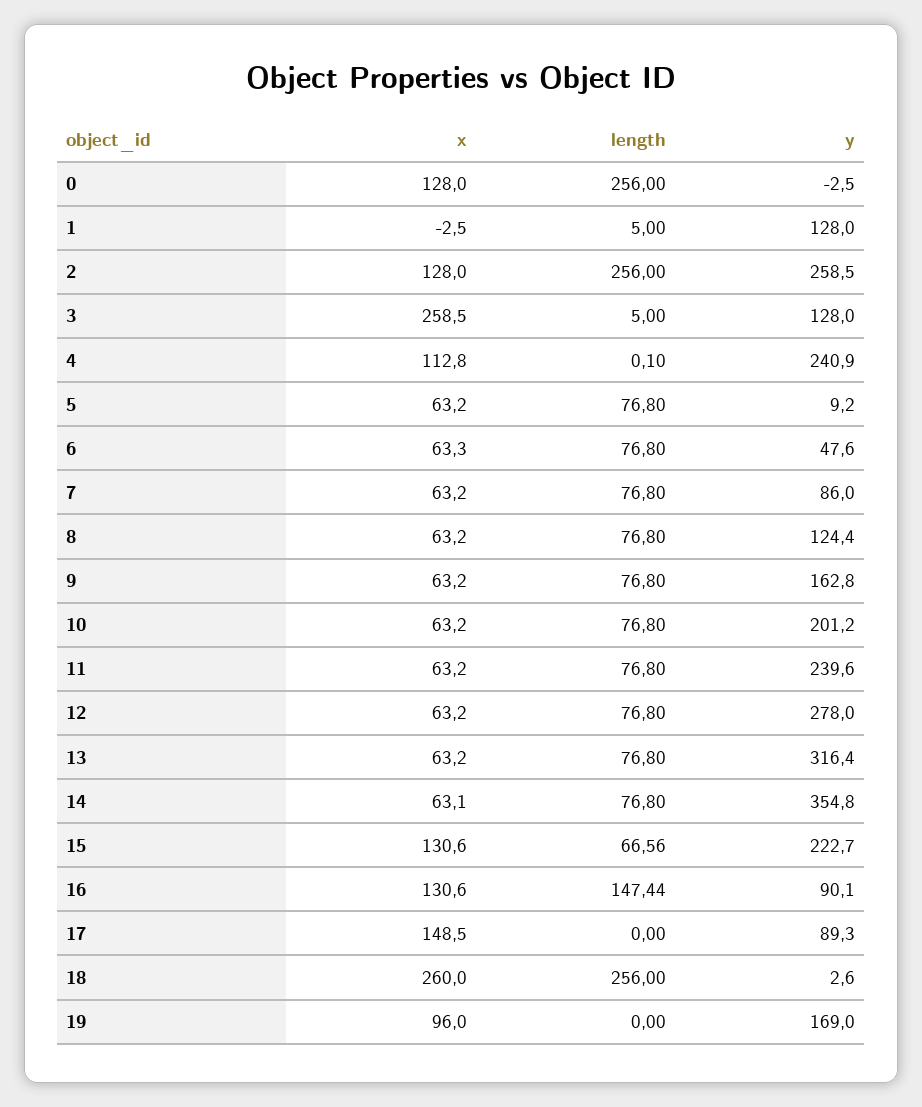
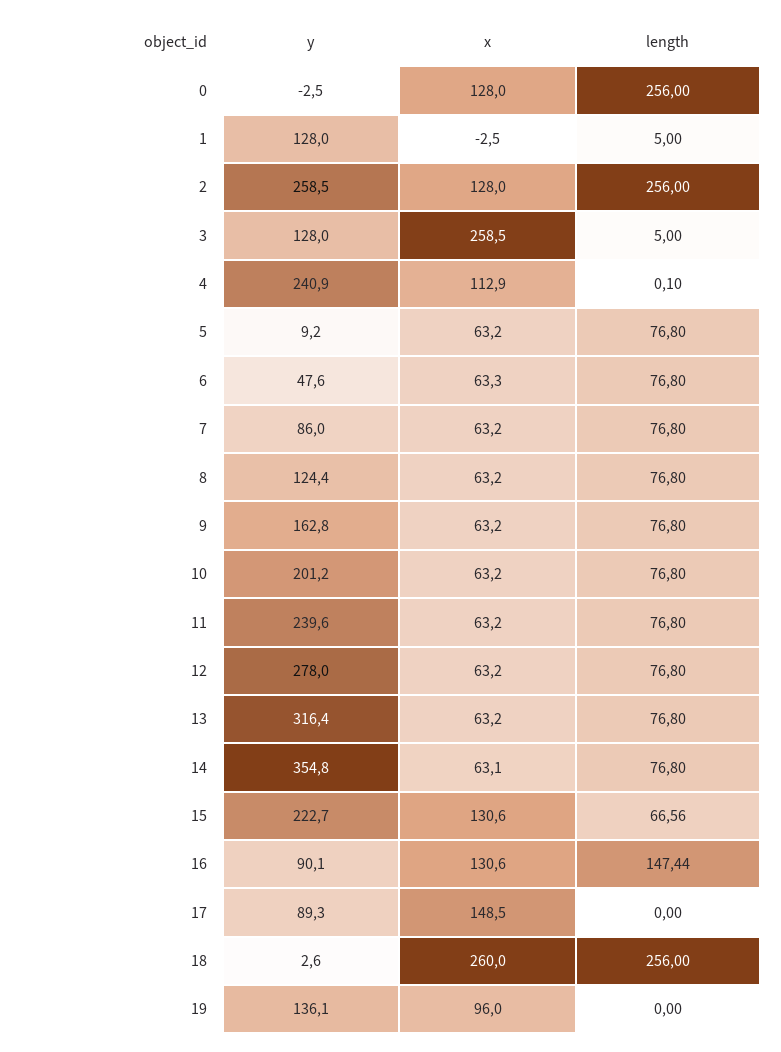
  {
    "x": {
      "0": 128,
      "1": -2.5,
      "2": 128,
      "3": 258.5,
-     "4": 112.8,
+     "4": 112.9,
      "5": 63.2,
      "6": 63.3,
      "7": 63.2,
      "8": 63.2,
      "9": 63.2,
      "10": 63.2,
      "11": 63.2,
      "12": 63.2,
      "13": 63.2,
      "14": 63.1,
      "15": 130.6,
      "16": 130.6,
      "17": 148.5,
      "18": 260,
      "19": 96
    },
    "length": {
      "0": 256,
      "1": 5,
      "2": 256,
      "3": 5,
      "4": 0.1,
      "5": 76.8,
      "6": 76.8,
      "7": 76.8,
      "8": 76.8,
      "9": 76.8,
      "10": 76.8,
      "11": 76.8,
      "12": 76.8,
      "13": 76.8,
      "14": 76.8,
      "15": 66.56,
      "16": 147.44,
      "17": 0,
      "18": 256,
      "19": 0
    },
    "y": {
      "0": -2.5,
      "1": 128,
      "2": 258.5,
      "3": 128,
      "4": 240.9,
      "5": 9.2,
      "6": 47.6,
      "7": 86,
      "8": 124.4,
      "9": 162.8,
      "10": 201.2,
      "11": 239.6,
      "12": 278,
      "13": 316.4,
      "14": 354.8,
      "15": 222.7,
      "16": 90.1,
      "17": 89.3,
      "18": 2.6,
-     "19": 169
+     "19": 136.1
    }
  }

